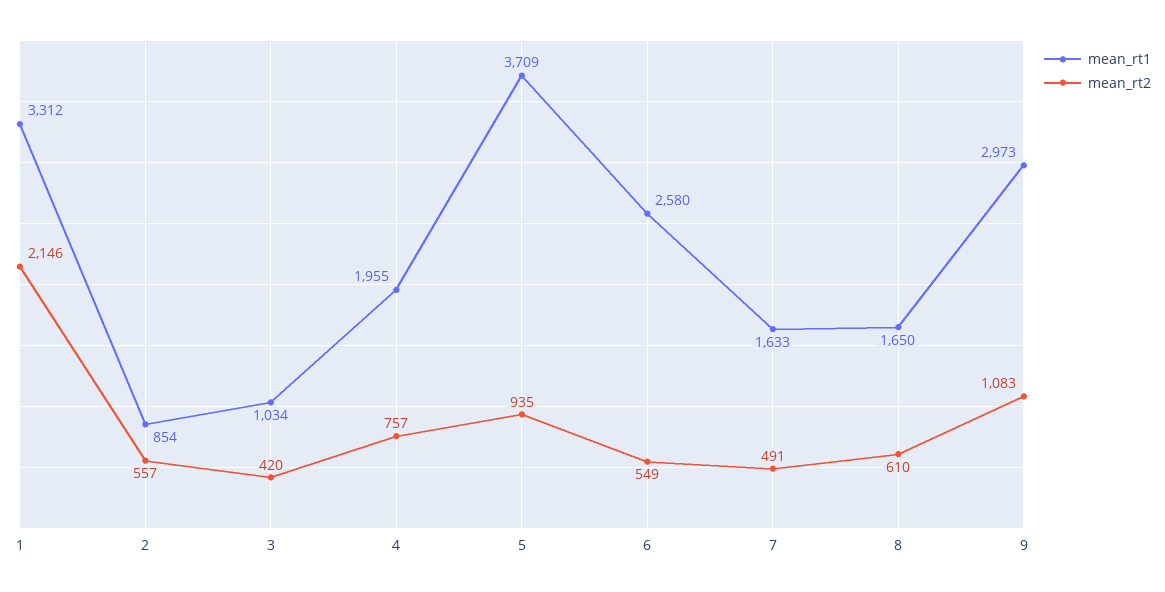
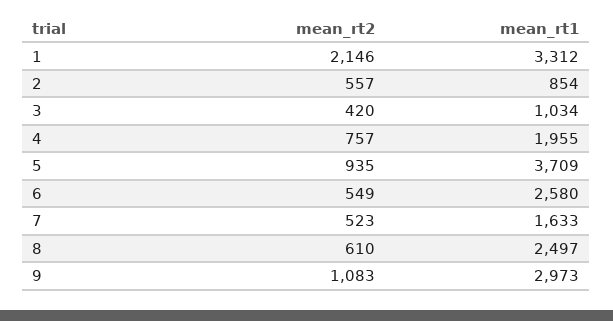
  {
    "mean_rt1": {
      "1": 3312,
      "2": 854,
      "3": 1034,
      "4": 1955,
      "5": 3709,
      "6": 2580,
      "7": 1633,
-     "8": 1650,
+     "8": 2497,
      "9": 2973
    },
    "mean_rt2": {
      "1": 2146,
      "2": 557,
      "3": 420,
      "4": 757,
      "5": 935,
      "6": 549,
-     "7": 491,
+     "7": 523,
      "8": 610,
      "9": 1083
    }
  }

